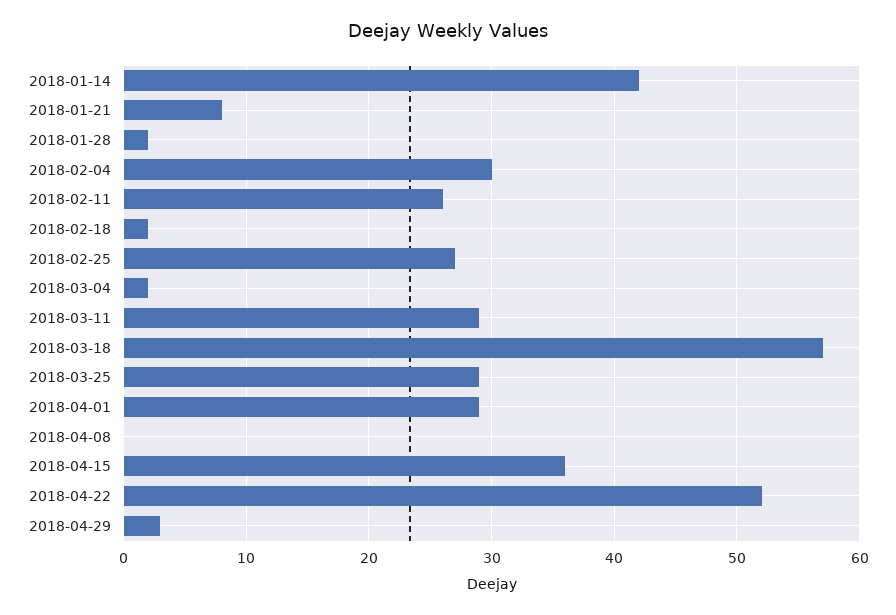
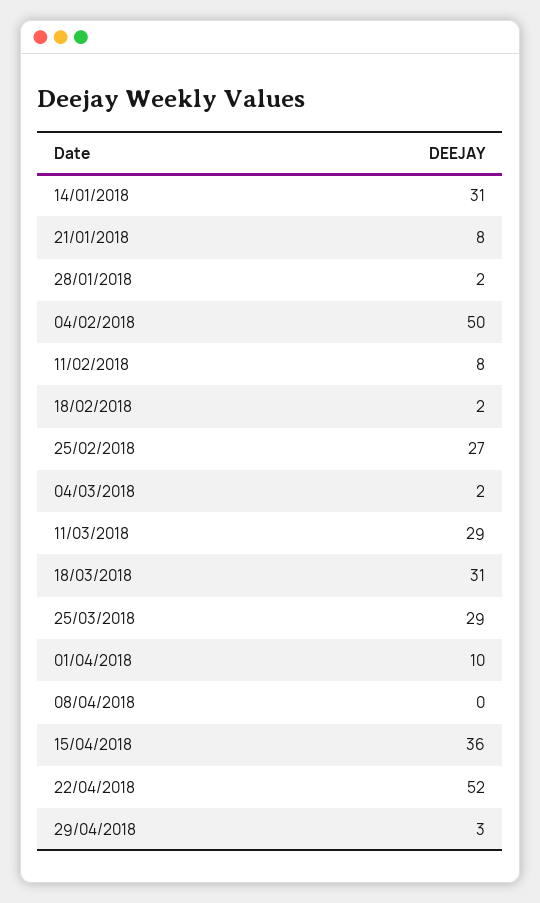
  {
-   "2018-01-14": 42,
+   "2018-01-14": 31,
    "2018-01-21": 8,
    "2018-01-28": 2,
-   "2018-02-04": 30,
+   "2018-02-04": 50,
-   "2018-02-11": 26,
+   "2018-02-11": 8,
    "2018-02-18": 2,
    "2018-02-25": 27,
    "2018-03-04": 2,
    "2018-03-11": 29,
-   "2018-03-18": 57,
+   "2018-03-18": 31,
    "2018-03-25": 29,
-   "2018-04-01": 29,
+   "2018-04-01": 10,
    "2018-04-08": 0,
    "2018-04-15": 36,
    "2018-04-22": 52,
    "2018-04-29": 3
  }

